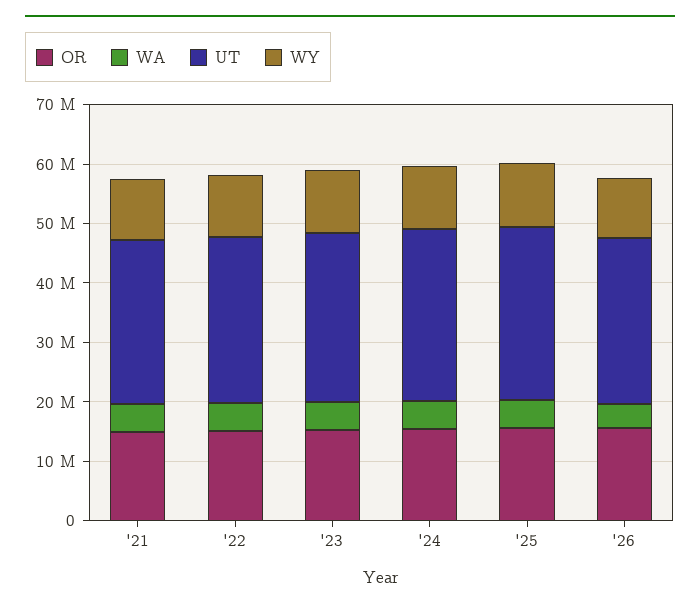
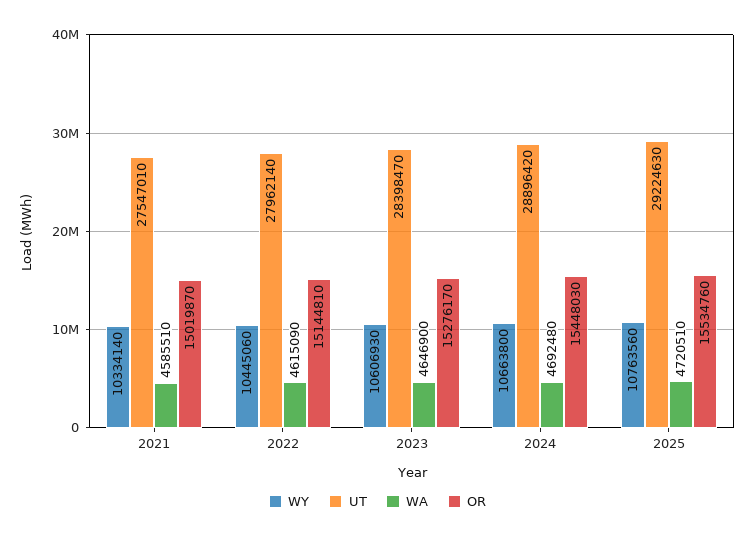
  {
    "OR": {
      "'21": 15019870,
      "'22": 15144810,
      "'23": 15276170,
      "'24": 15448030,
-     "'25": 15534760,
+     "'25": 15534760
-     "'26": 16000000
    },
    "WA": {
      "'21": 4585510,
      "'22": 4615090,
      "'23": 4646900,
      "'24": 4692480,
-     "'25": 4720510,
+     "'25": 4720510
-     "'26": 4000000
    },
    "UT": {
      "'21": 27547010,
      "'22": 27962140,
      "'23": 28398470,
      "'24": 28896420,
-     "'25": 29224630,
+     "'25": 29224630
-     "'26": 28000000
    },
    "WY": {
      "'21": 10334140,
      "'22": 10445060,
      "'23": 10606930,
      "'24": 10663800,
-     "'25": 10763560,
+     "'25": 10763560
-     "'26": 10000000
    }
  }

